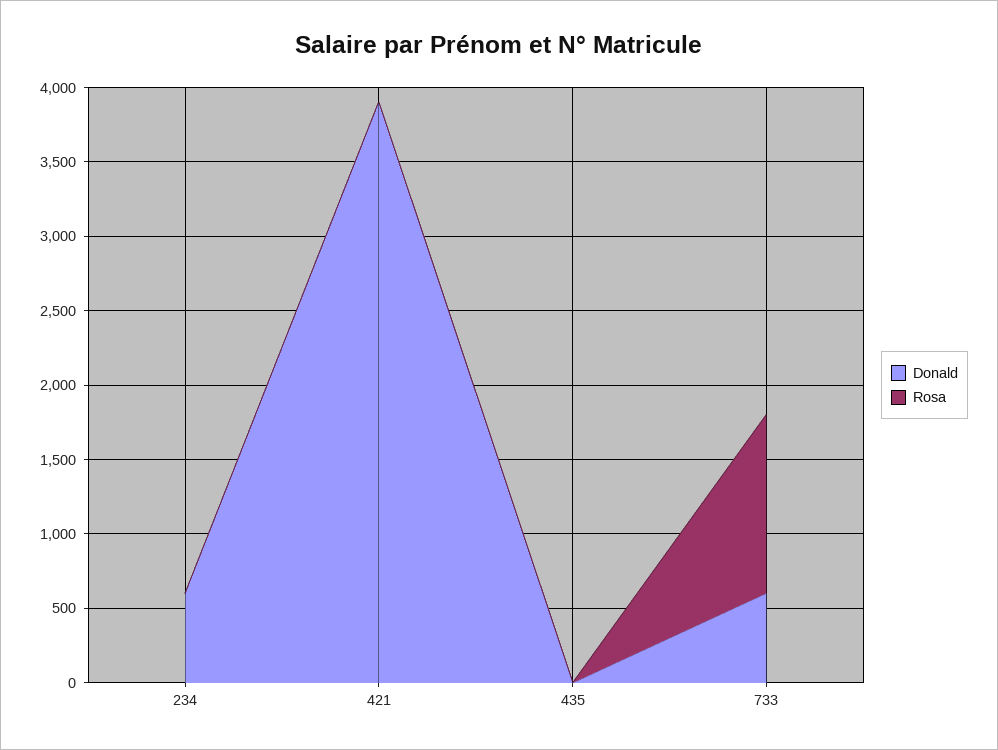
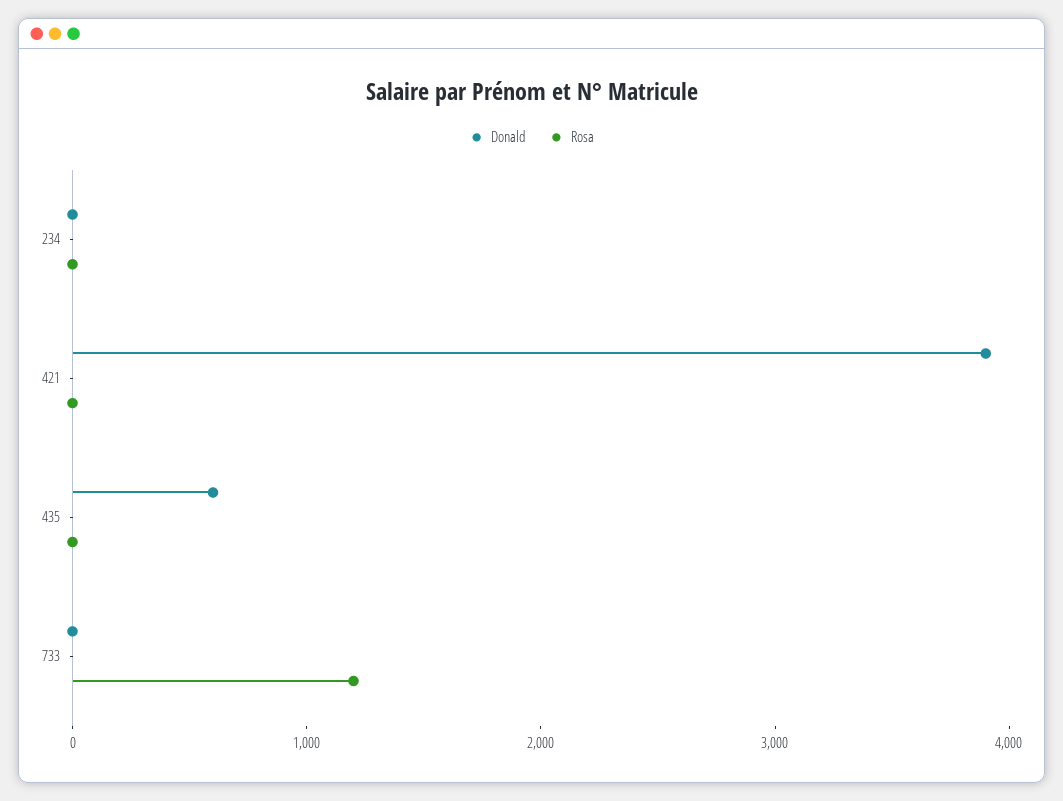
  {
    "Donald": {
-     "234": 600,
+     "234": 0,
      "421": 3900,
-     "435": 0,
+     "435": 600,
-     "733": 600
+     "733": 0
    },
    "Rosa": {
      "234": 0,
      "421": 0,
      "435": 0,
      "733": 1200
    }
  }

